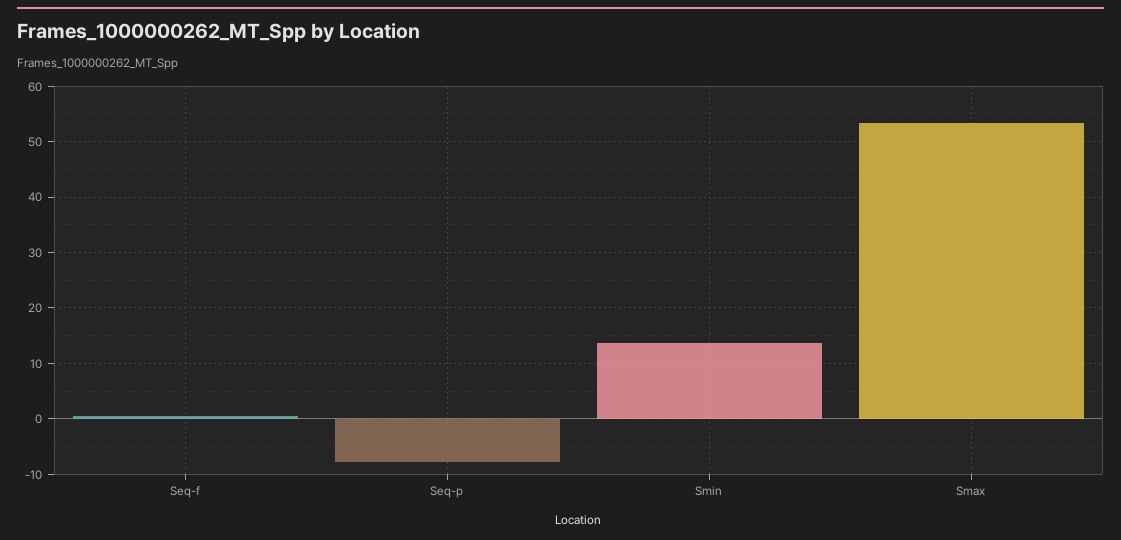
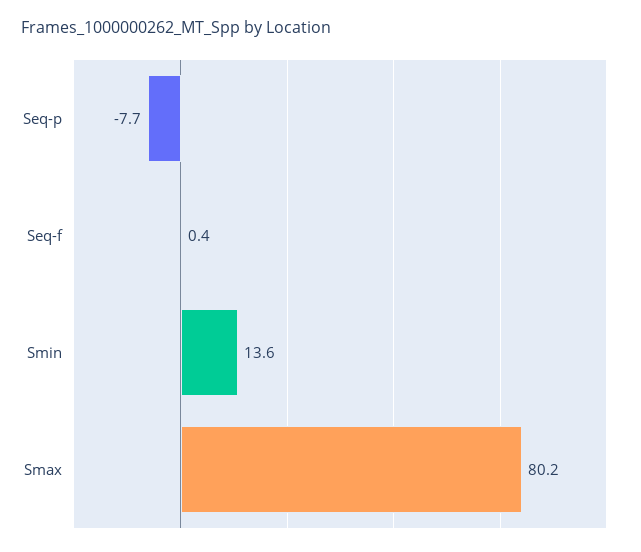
  {
    "Seq-f": 0.4,
    "Seq-p": -7.7,
    "Smin": 13.6,
-   "Smax": 54
+   "Smax": 80.2
  }

